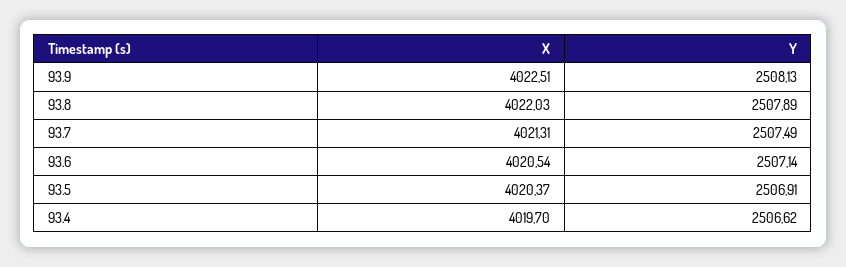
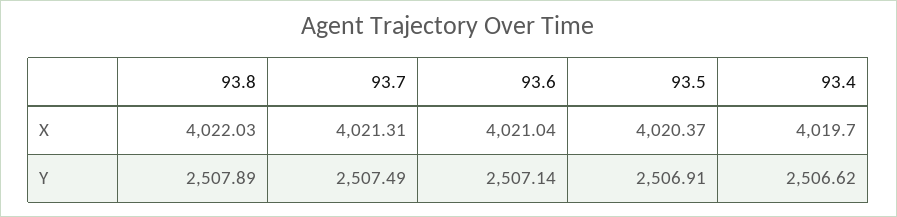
  {
    "X": {
-     "93.9": 4022.51,
      "93.8": 4022.03,
      "93.7": 4021.31,
-     "93.6": 4020.54,
+     "93.6": 4021.04,
      "93.5": 4020.37,
      "93.4": 4019.7
    },
    "Y": {
-     "93.9": 2508.13,
      "93.8": 2507.89,
      "93.7": 2507.49,
      "93.6": 2507.14,
      "93.5": 2506.91,
      "93.4": 2506.62
    }
  }

